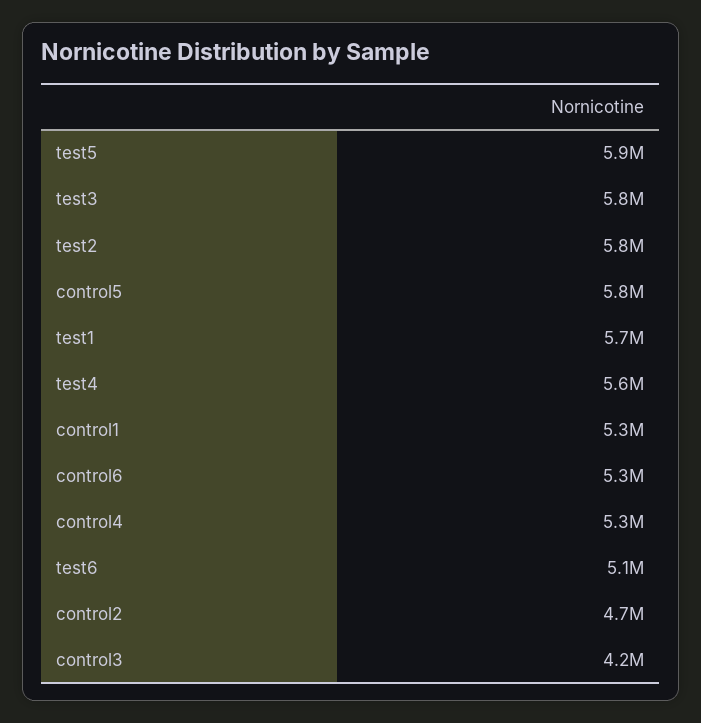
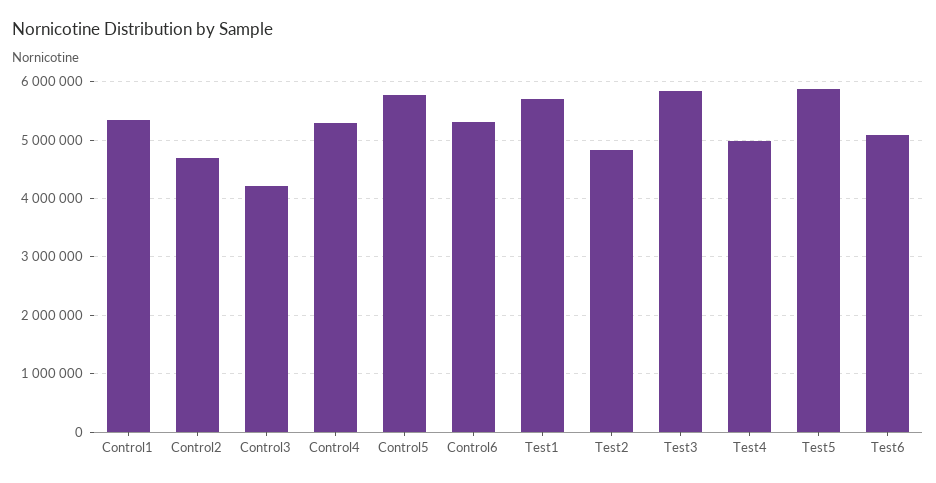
  {
    "test5": 5900000,
    "test3": 5800000,
-   "test2": 5800000,
+   "test2": 4800000,
    "control5": 5800000,
    "test1": 5700000,
-   "test4": 5600000,
+   "test4": 5000000,
    "control1": 5300000,
    "control6": 5300000,
    "control4": 5300000,
    "test6": 5100000,
    "control2": 4700000,
    "control3": 4200000
  }

